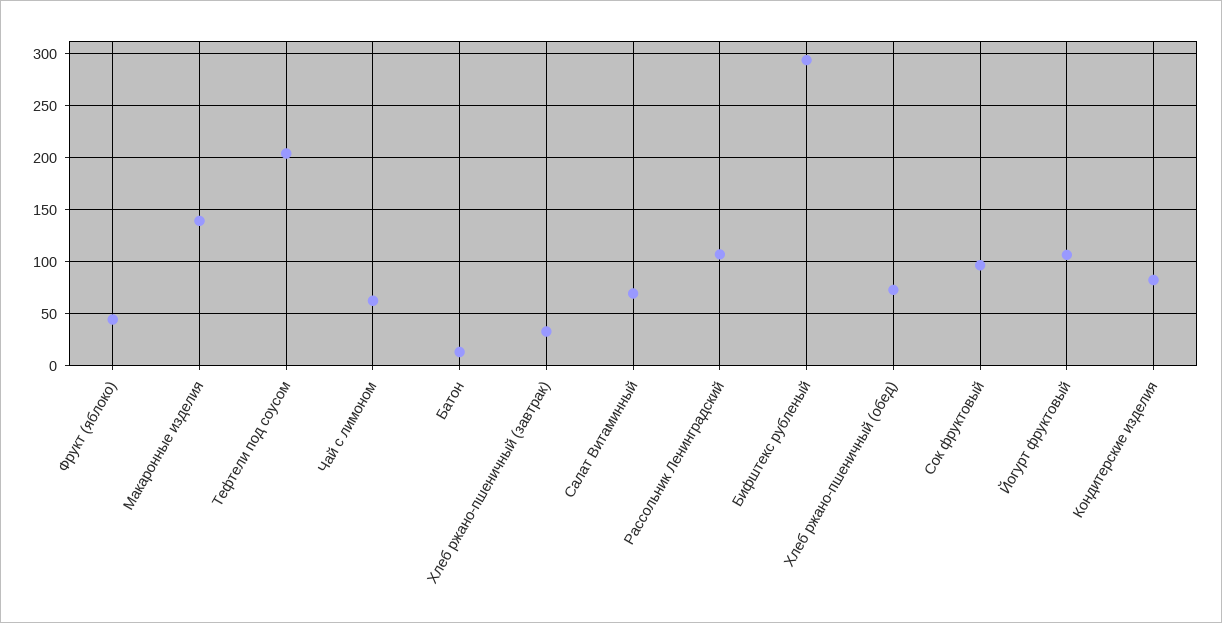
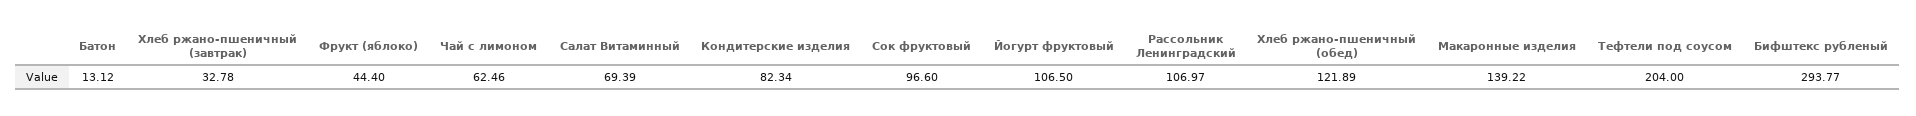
  {
    "Фрукт (яблоко)": 44.4,
    "Макаронные изделия": 139.22,
    "Тефтели под соусом": 204,
    "Чай с лимоном": 62.46,
    "Батон": 13.12,
    "Хлеб ржано-пшеничный (завтрак)": 32.78,
    "Салат Витаминный": 69.39,
    "Рассольник Ленинградский": 106.97,
    "Бифштекс рубленый": 293.77,
-   "Хлеб ржано-пшеничный (обед)": 70,
+   "Хлеб ржано-пшеничный (обед)": 121.89,
    "Сок фруктовый": 96.6,
    "Йогурт фруктовый": 106.5,
    "Кондитерские изделия": 82.34
  }

